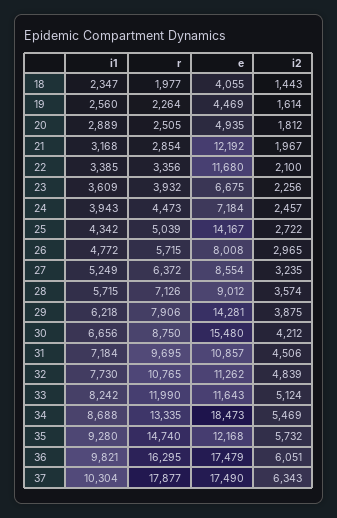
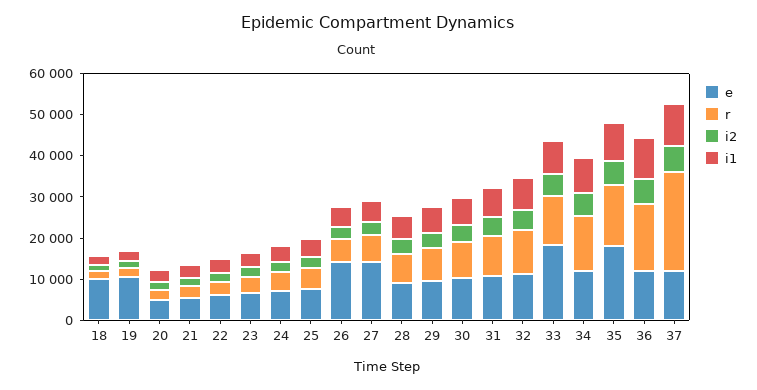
  {
    "i1": {
      "18": 2347,
      "19": 2560,
      "20": 2889,
      "21": 3168,
      "22": 3385,
      "23": 3609,
      "24": 3943,
      "25": 4342,
      "26": 4772,
      "27": 5249,
      "28": 5715,
      "29": 6218,
      "30": 6656,
      "31": 7184,
      "32": 7730,
      "33": 8242,
      "34": 8688,
      "35": 9280,
      "36": 9821,
      "37": 10304
    },
    "r": {
      "18": 1977,
      "19": 2264,
      "20": 2505,
      "21": 2854,
      "22": 3356,
      "23": 3932,
      "24": 4473,
      "25": 5039,
      "26": 5715,
      "27": 6372,
      "28": 7126,
      "29": 7906,
      "30": 8750,
      "31": 9695,
      "32": 10765,
      "33": 11990,
      "34": 13335,
      "35": 14740,
      "36": 16295,
-     "37": 17877
+     "37": 24000
    },
    "e": {
-     "18": 4055,
+     "18": 10000,
-     "19": 4469,
+     "19": 10000,
      "20": 4935,
-     "21": 12192,
+     "21": 6000,
-     "22": 11680,
+     "22": 6000,
      "23": 6675,
      "24": 7184,
-     "25": 14167,
+     "25": 8000,
-     "26": 8008,
+     "26": 14000,
-     "27": 8554,
+     "27": 14000,
      "28": 9012,
-     "29": 14281,
+     "29": 10000,
-     "30": 15480,
+     "30": 10000,
      "31": 10857,
      "32": 11262,
-     "33": 11643,
+     "33": 18000,
-     "34": 18473,
+     "34": 12000,
-     "35": 12168,
+     "35": 18000,
-     "36": 17479,
+     "36": 12000,
-     "37": 17490
+     "37": 12000
    },
    "i2": {
      "18": 1443,
      "19": 1614,
      "20": 1812,
      "21": 1967,
      "22": 2100,
      "23": 2256,
      "24": 2457,
      "25": 2722,
      "26": 2965,
      "27": 3235,
      "28": 3574,
      "29": 3875,
      "30": 4212,
      "31": 4506,
      "32": 4839,
      "33": 5124,
      "34": 5469,
      "35": 5732,
      "36": 6051,
      "37": 6343
    }
  }

